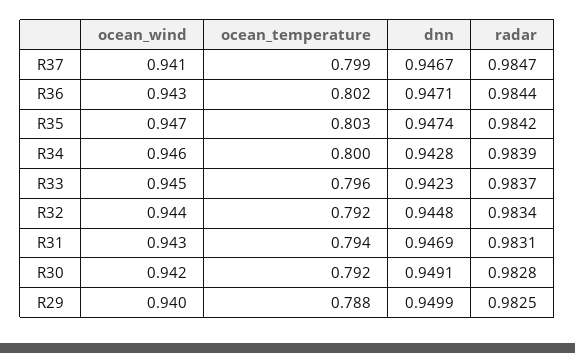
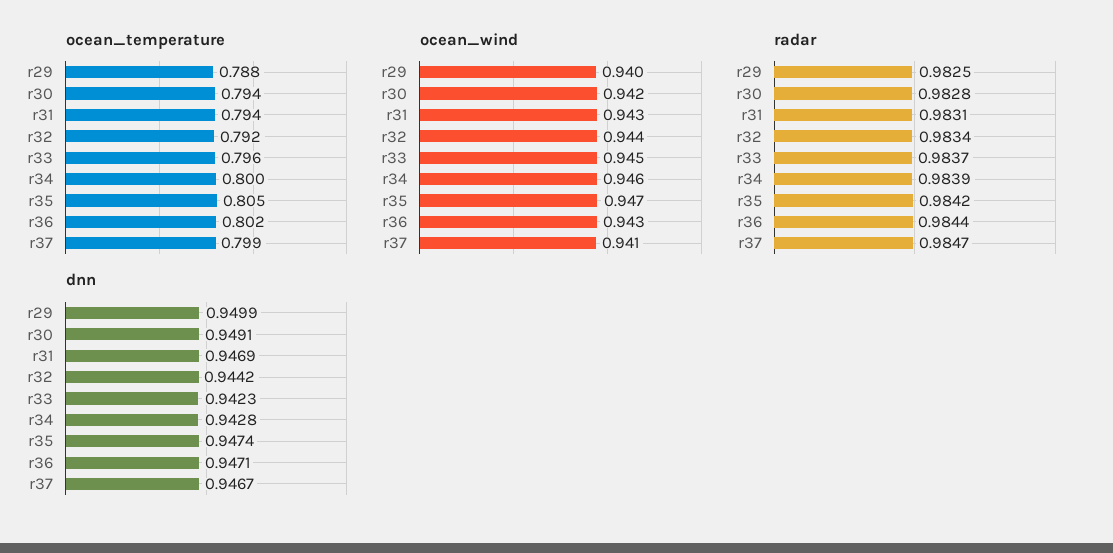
  {
    "ocean_wind": {
      "R37": 0.941,
      "R36": 0.943,
      "R35": 0.947,
      "R34": 0.946,
      "R33": 0.945,
      "R32": 0.944,
      "R31": 0.943,
      "R30": 0.942,
      "R29": 0.94
    },
    "ocean_temperature": {
      "R37": 0.799,
      "R36": 0.802,
-     "R35": 0.803,
+     "R35": 0.805,
      "R34": 0.8,
      "R33": 0.796,
      "R32": 0.792,
      "R31": 0.794,
-     "R30": 0.792,
+     "R30": 0.794,
      "R29": 0.788
    },
    "dnn": {
      "R37": 0.9467,
      "R36": 0.9471,
      "R35": 0.9474,
      "R34": 0.9428,
      "R33": 0.9423,
-     "R32": 0.9448,
+     "R32": 0.9442,
      "R31": 0.9469,
      "R30": 0.9491,
      "R29": 0.9499
    },
    "radar": {
      "R37": 0.9847,
      "R36": 0.9844,
      "R35": 0.9842,
      "R34": 0.9839,
      "R33": 0.9837,
      "R32": 0.9834,
      "R31": 0.9831,
      "R30": 0.9828,
      "R29": 0.9825
    }
  }

